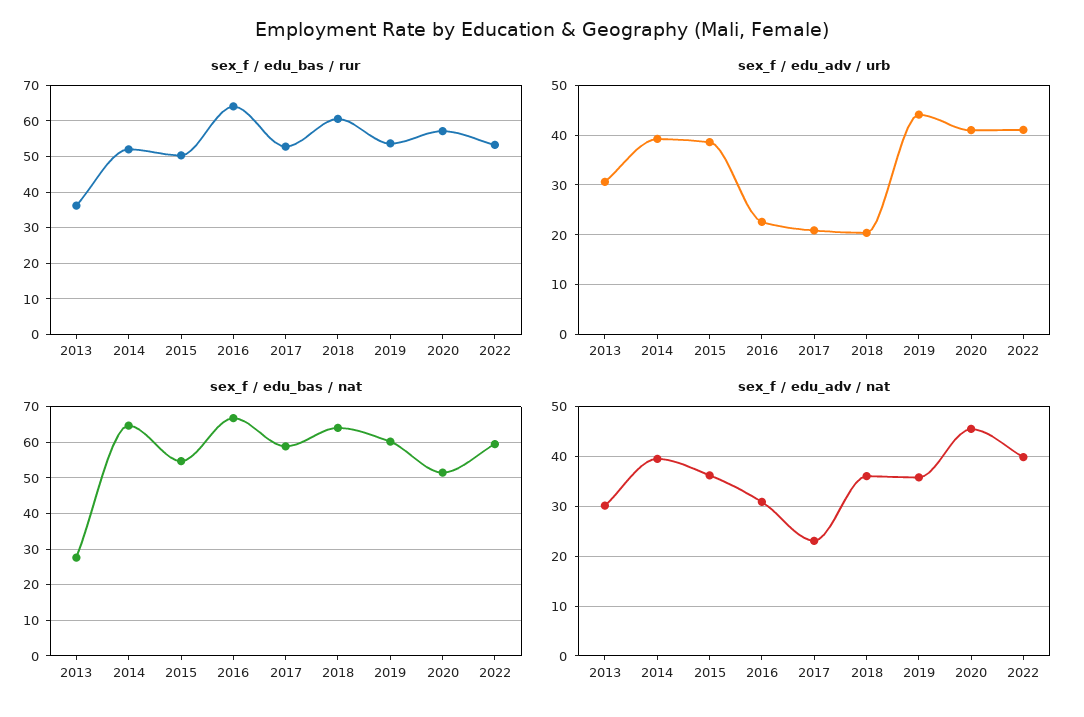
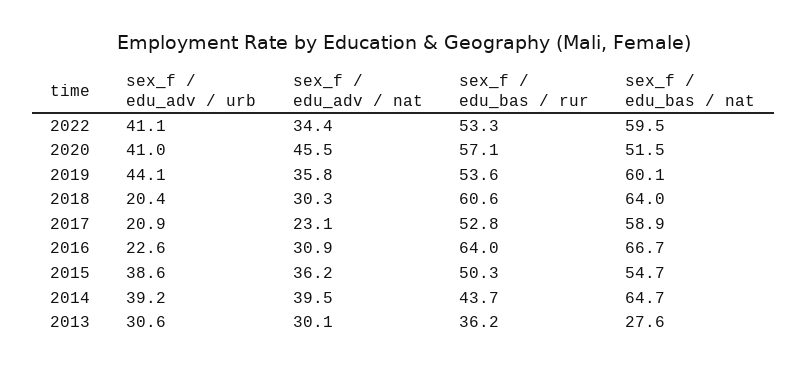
  {
    "sex_f / edu_bas / rur": {
      "2013": 36.2,
-     "2014": 52,
+     "2014": 43.7,
      "2015": 50.3,
      "2016": 64,
      "2017": 52.8,
      "2018": 60.6,
      "2019": 53.6,
      "2020": 57.1,
      "2022": 53.3
    },
    "sex_f / edu_adv / urb": {
      "2013": 30.6,
      "2014": 39.2,
      "2015": 38.6,
      "2016": 22.6,
      "2017": 20.9,
      "2018": 20.4,
      "2019": 44.1,
      "2020": 41,
      "2022": 41.1
    },
    "sex_f / edu_bas / nat": {
      "2013": 27.6,
      "2014": 64.7,
      "2015": 54.7,
      "2016": 66.7,
      "2017": 58.9,
      "2018": 64,
      "2019": 60.1,
      "2020": 51.5,
      "2022": 59.5
    },
    "sex_f / edu_adv / nat": {
      "2013": 30.1,
      "2014": 39.5,
      "2015": 36.2,
      "2016": 30.9,
      "2017": 23.1,
-     "2018": 36,
+     "2018": 30.3,
      "2019": 35.8,
      "2020": 45.5,
-     "2022": 40
+     "2022": 34.4
    }
  }

